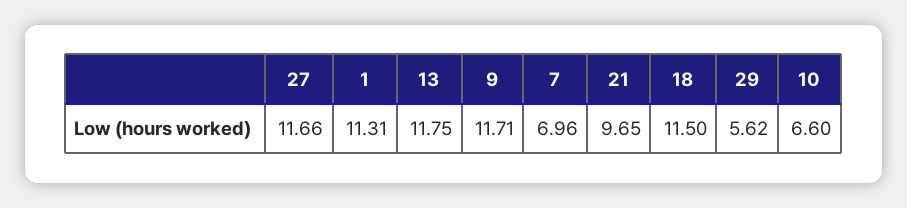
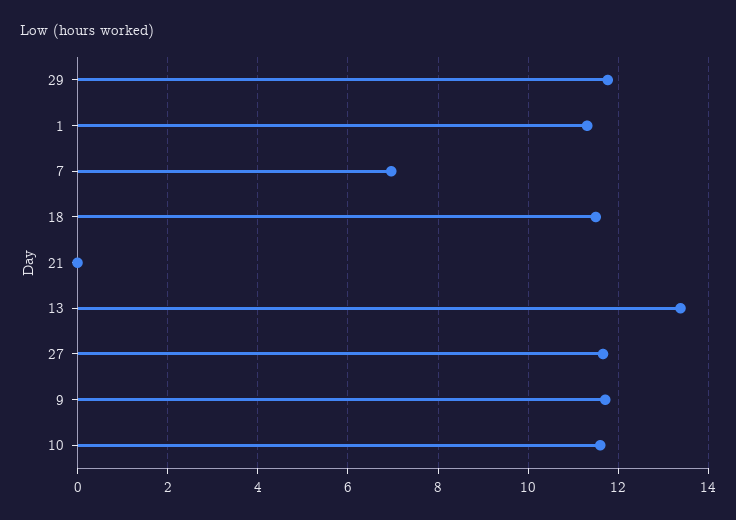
  {
    "27": 11.66,
    "1": 11.31,
-   "13": 11.75,
+   "13": 13.4,
    "9": 11.71,
    "7": 6.96,
-   "21": 9.65,
+   "21": 0,
    "18": 11.5,
-   "29": 5.62,
+   "29": 11.8,
-   "10": 6.6
+   "10": 11.6
  }

